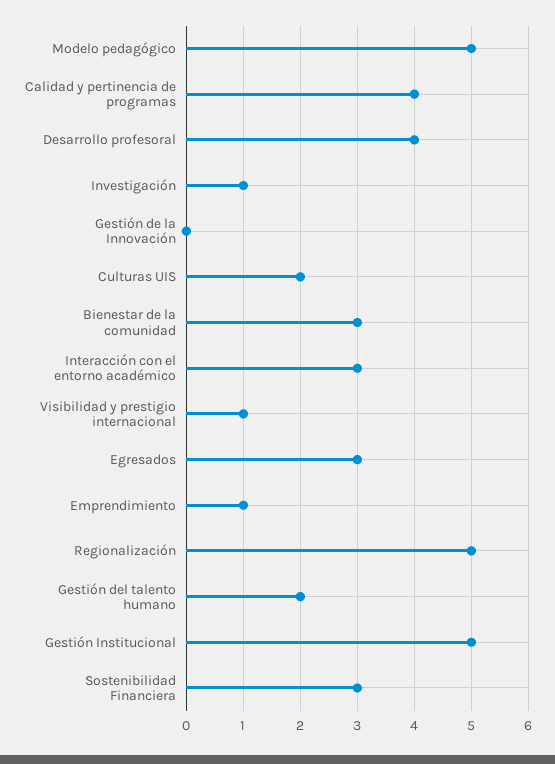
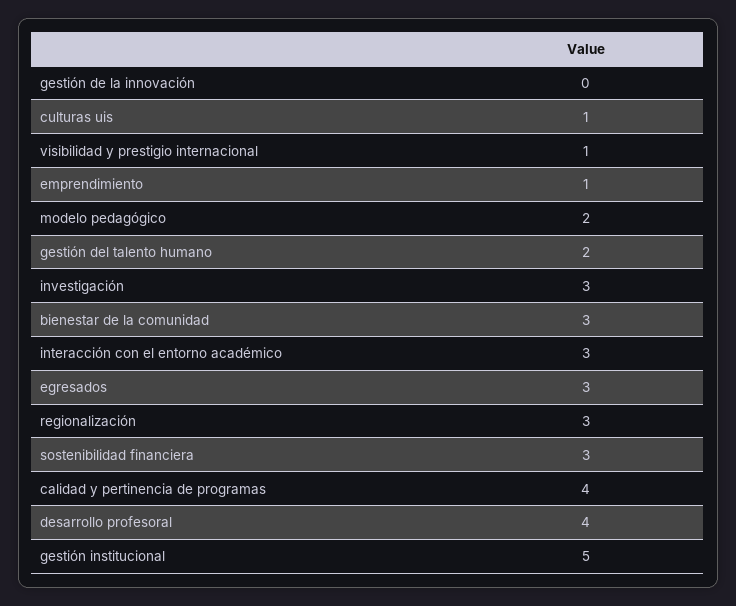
  {
-   "Modelo pedagógico": 5,
+   "Modelo pedagógico": 2,
    "Calidad y pertinencia de programas": 4,
    "Desarrollo profesoral": 4,
-   "Investigación": 1,
+   "Investigación": 3,
    "Gestión de la Innovación": 0,
-   "Culturas UIS": 2,
+   "Culturas UIS": 1,
    "Bienestar de la comunidad": 3,
    "Interacción con el entorno académico": 3,
    "Visibilidad y prestigio internacional": 1,
    "Egresados": 3,
    "Emprendimiento": 1,
-   "Regionalización": 5,
+   "Regionalización": 3,
    "Gestión del talento humano": 2,
    "Gestión Institucional": 5,
    "Sostenibilidad Financiera": 3
  }

